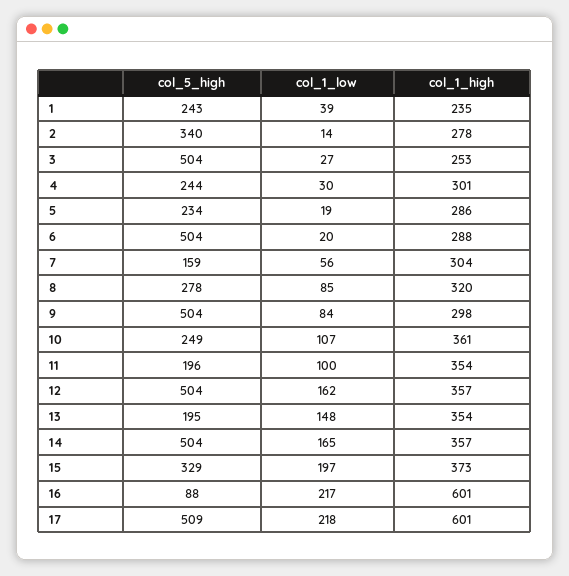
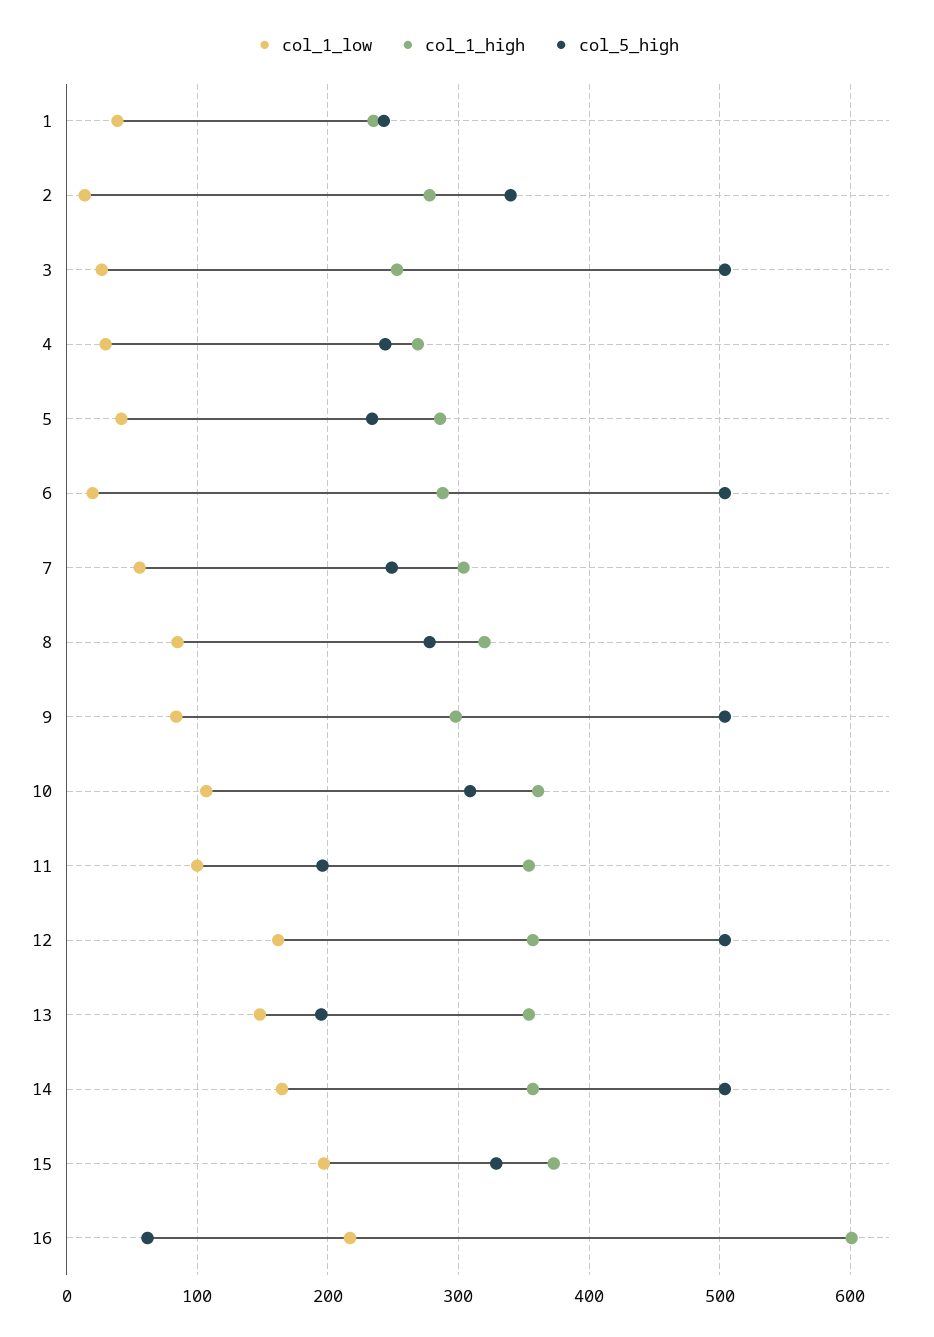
  {
    "col_5_high": {
      "1": 243,
      "2": 340,
      "3": 504,
      "4": 244,
      "5": 234,
      "6": 504,
-     "7": 159,
+     "7": 250,
      "8": 278,
      "9": 504,
-     "10": 249,
+     "10": 310,
      "11": 196,
      "12": 504,
      "13": 195,
      "14": 504,
      "15": 329,
-     "16": 88,
+     "16": 60
-     "17": 509
    },
    "col_1_low": {
      "1": 39,
      "2": 14,
      "3": 27,
      "4": 30,
-     "5": 19,
+     "5": 40,
      "6": 20,
      "7": 56,
      "8": 85,
      "9": 84,
      "10": 107,
      "11": 100,
      "12": 162,
      "13": 148,
      "14": 165,
      "15": 197,
-     "16": 217,
+     "16": 217
-     "17": 218
    },
    "col_1_high": {
      "1": 235,
      "2": 278,
      "3": 253,
-     "4": 301,
+     "4": 270,
      "5": 286,
      "6": 288,
      "7": 304,
      "8": 320,
      "9": 298,
      "10": 361,
      "11": 354,
      "12": 357,
      "13": 354,
      "14": 357,
      "15": 373,
-     "16": 601,
+     "16": 601
-     "17": 601
    }
  }

